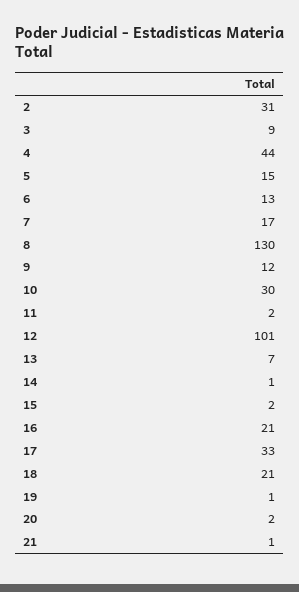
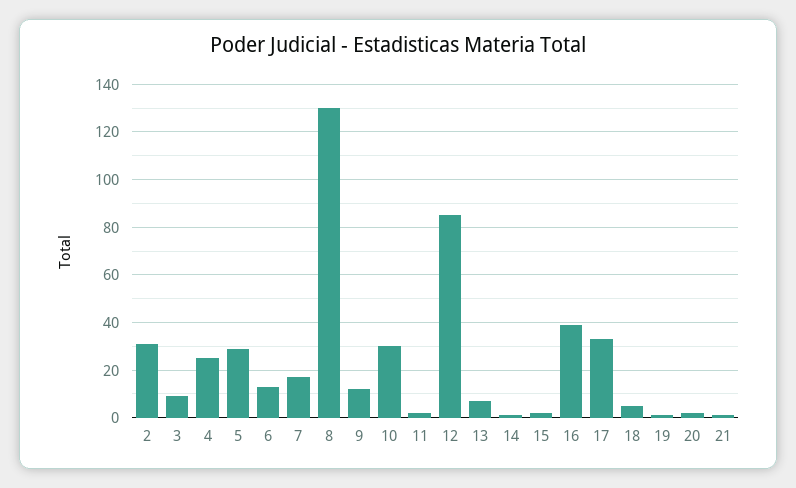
  {
    "2": 31,
    "3": 9,
-   "4": 44,
+   "4": 25,
-   "5": 15,
+   "5": 30,
    "6": 13,
    "7": 17,
    "8": 130,
    "9": 12,
    "10": 30,
    "11": 2,
-   "12": 101,
+   "12": 85,
    "13": 7,
    "14": 1,
    "15": 2,
-   "16": 21,
+   "16": 40,
    "17": 33,
-   "18": 21,
+   "18": 5,
    "19": 1,
    "20": 2,
    "21": 1
  }

